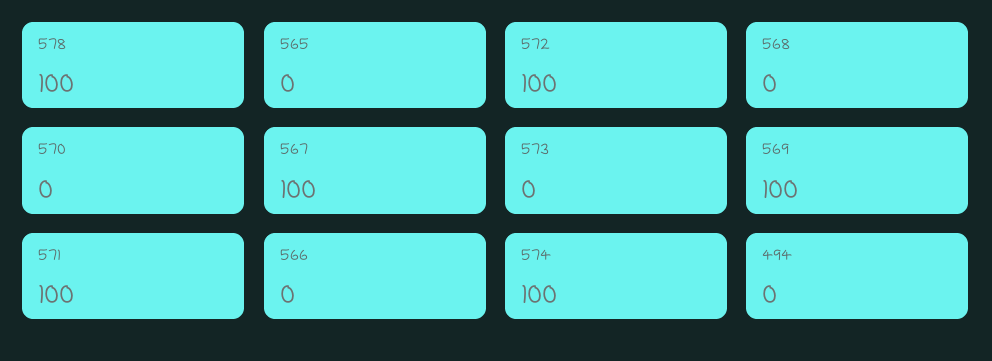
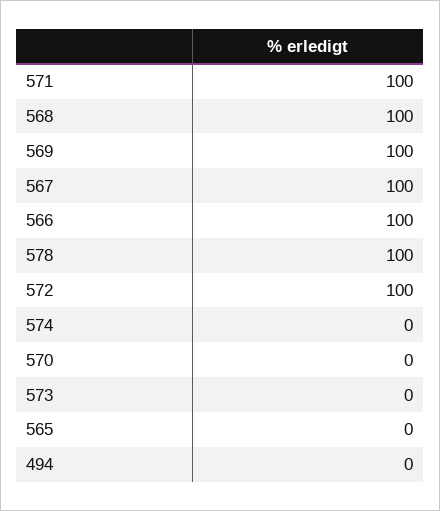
  {
    "578": 100,
    "565": 0,
    "572": 100,
-   "568": 0,
+   "568": 100,
    "570": 0,
    "567": 100,
    "573": 0,
    "569": 100,
    "571": 100,
-   "566": 0,
+   "566": 100,
-   "574": 100,
+   "574": 0,
    "494": 0
  }

